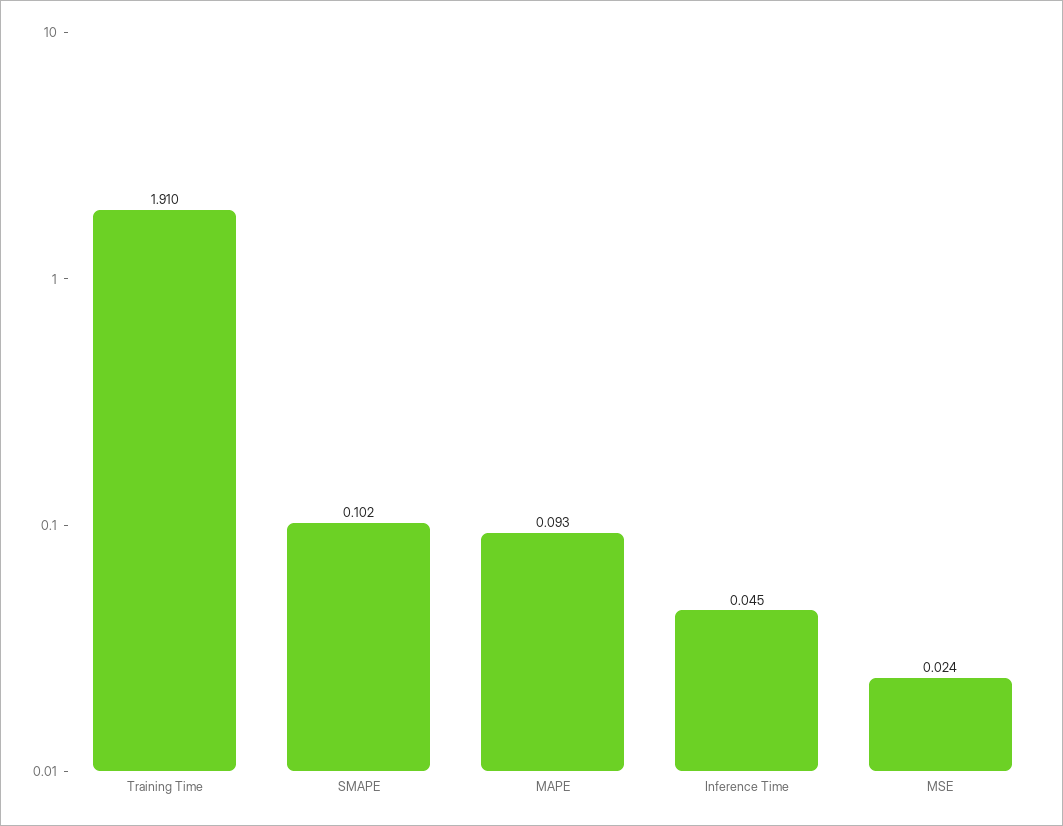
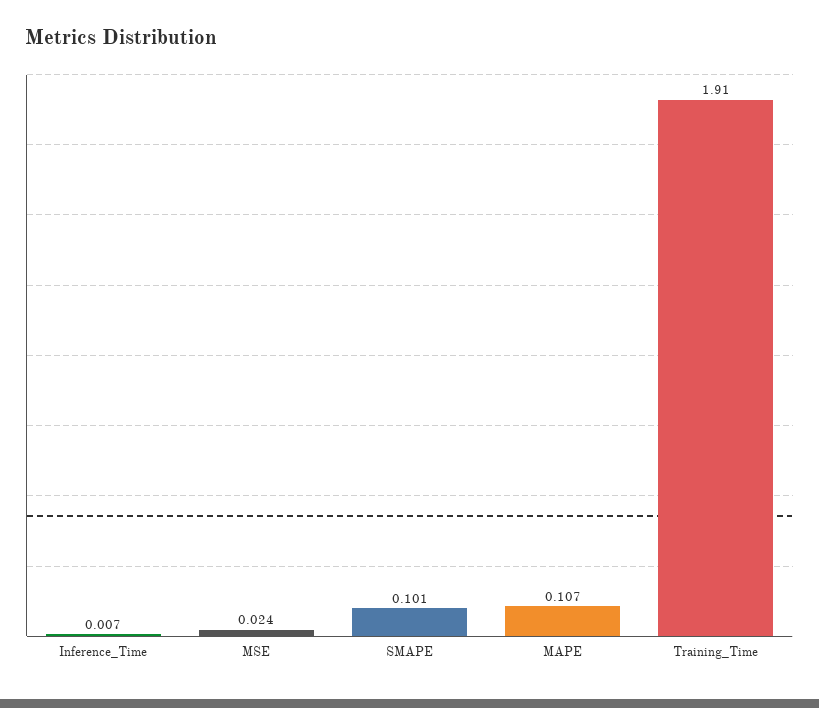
  {
    "Training Time": 1.91,
-   "SMAPE": 0.102,
+   "SMAPE": 0.101,
-   "MAPE": 0.093,
+   "MAPE": 0.107,
-   "Inference Time": 0.045,
+   "Inference Time": 0.007,
    "MSE": 0.024
  }

